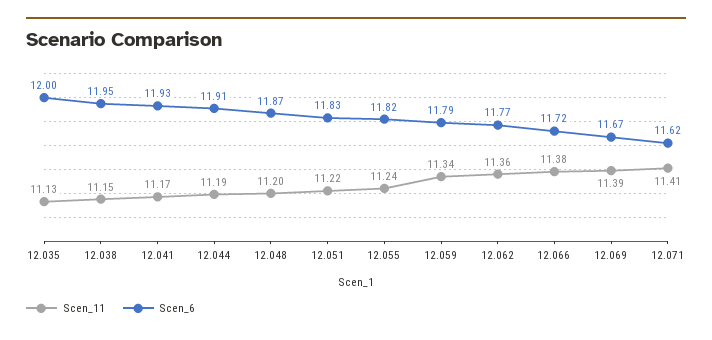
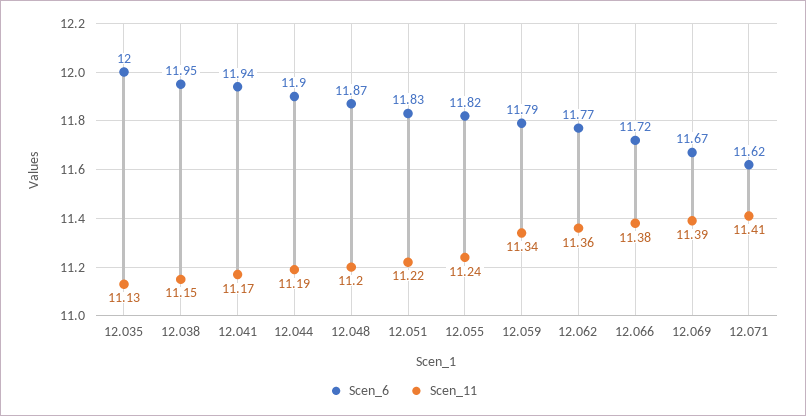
  {
    "Scen_11": {
      "12.035": 11.13,
      "12.038": 11.15,
      "12.041": 11.17,
      "12.044": 11.19,
      "12.048": 11.2,
      "12.051": 11.22,
      "12.055": 11.24,
      "12.059": 11.34,
      "12.062": 11.36,
      "12.066": 11.38,
      "12.069": 11.39,
      "12.071": 11.41
    },
    "Scen_6": {
      "12.035": 12,
      "12.038": 11.95,
-     "12.041": 11.93,
+     "12.041": 11.94,
-     "12.044": 11.91,
+     "12.044": 11.9,
      "12.048": 11.87,
      "12.051": 11.83,
      "12.055": 11.82,
      "12.059": 11.79,
      "12.062": 11.77,
      "12.066": 11.72,
      "12.069": 11.67,
      "12.071": 11.62
    }
  }

